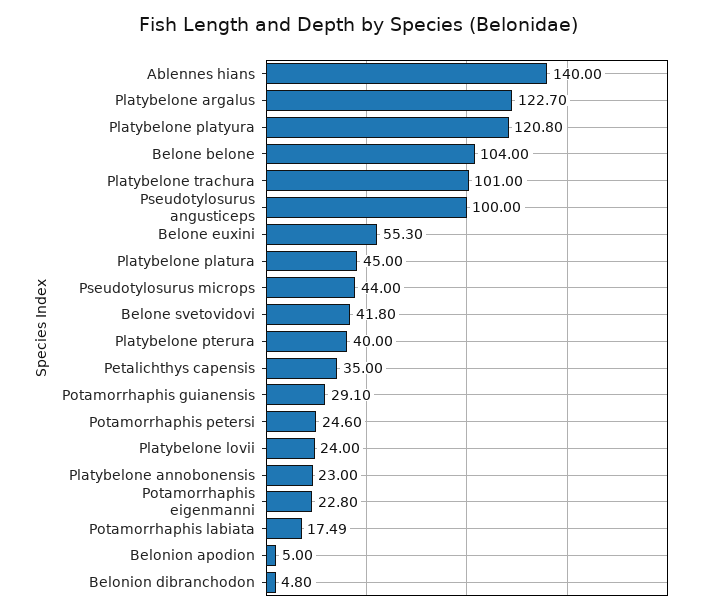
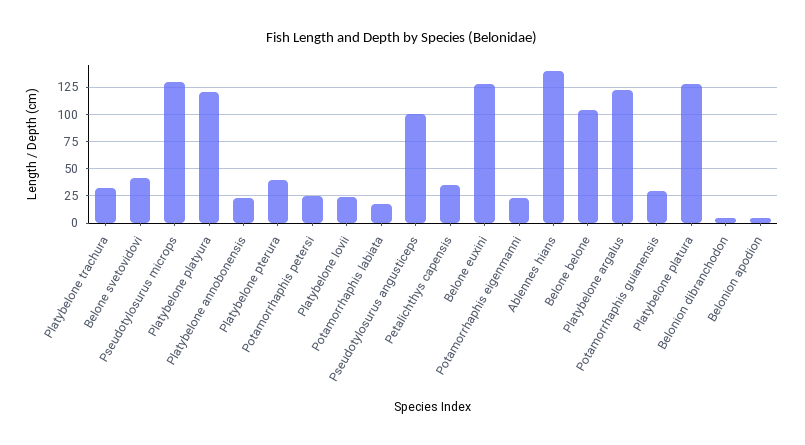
  {
    "Ablennes hians": 140,
    "Platybelone argalus": 122.7,
    "Platybelone platyura": 120.8,
    "Belone belone": 104,
-   "Platybelone trachura": 101,
+   "Platybelone trachura": 25,
    "Pseudotylosurus angusticeps": 100,
-   "Belone euxini": 55.3,
+   "Belone euxini": 125,
-   "Platybelone platura": 45,
+   "Platybelone platura": 125,
-   "Pseudotylosurus microps": 44,
+   "Pseudotylosurus microps": 125,
    "Belone svetovidovi": 41.8,
    "Platybelone pterura": 40,
    "Petalichthys capensis": 35,
    "Potamorrhaphis guianensis": 29.1,
    "Potamorrhaphis petersi": 24.6,
    "Platybelone lovii": 24,
    "Platybelone annobonensis": 23,
    "Potamorrhaphis eigenmanni": 22.8,
    "Potamorrhaphis labiata": 17.49,
    "Belonion apodion": 5,
    "Belonion dibranchodon": 4.8
  }

